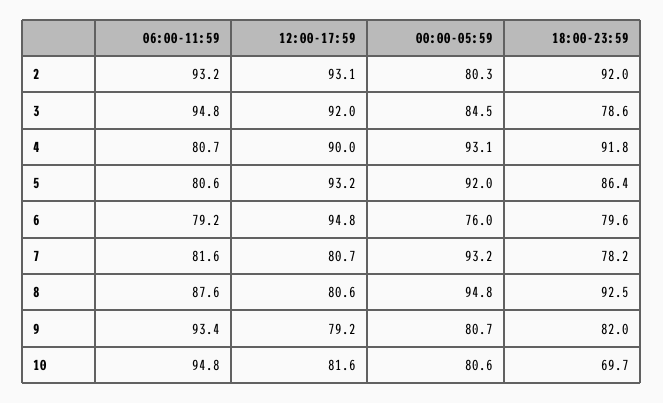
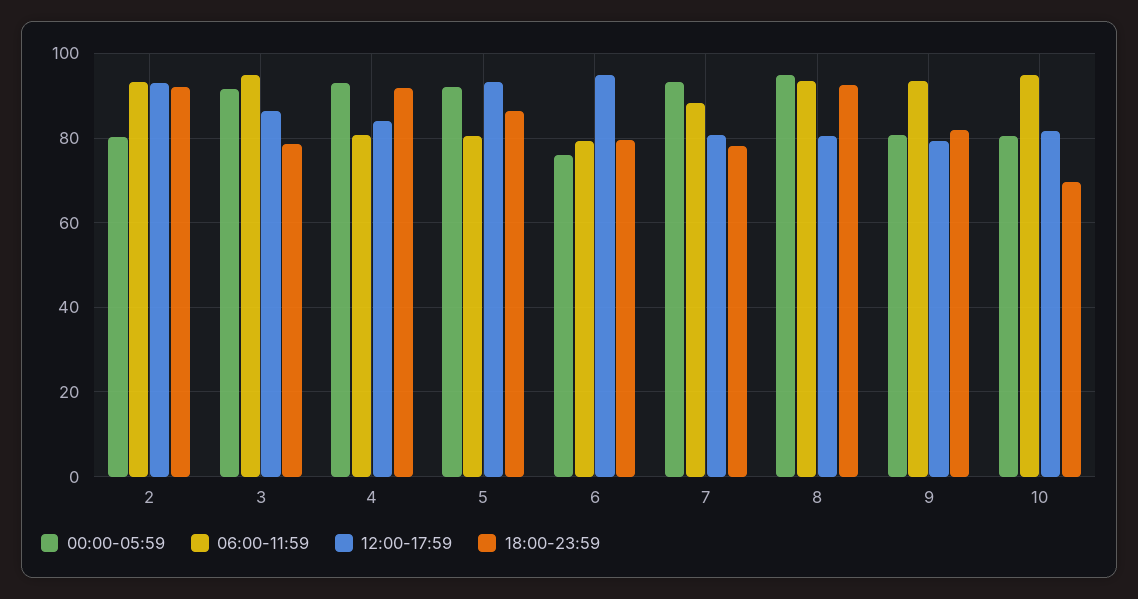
  {
    "06:00-11:59": {
      "2": 93.2,
      "3": 94.8,
      "4": 80.7,
      "5": 80.6,
      "6": 79.2,
-     "7": 81.6,
+     "7": 88,
-     "8": 87.6,
+     "8": 94,
      "9": 93.4,
      "10": 94.8
    },
    "12:00-17:59": {
      "2": 93.1,
-     "3": 92,
+     "3": 86,
-     "4": 90,
+     "4": 84,
      "5": 93.2,
      "6": 94.8,
      "7": 80.7,
      "8": 80.6,
      "9": 79.2,
      "10": 81.6
    },
    "00:00-05:59": {
      "2": 80.3,
-     "3": 84.5,
+     "3": 92,
      "4": 93.1,
      "5": 92,
      "6": 76,
      "7": 93.2,
      "8": 94.8,
      "9": 80.7,
      "10": 80.6
    },
    "18:00-23:59": {
      "2": 92,
      "3": 78.6,
      "4": 91.8,
      "5": 86.4,
      "6": 79.6,
      "7": 78.2,
      "8": 92.5,
      "9": 82,
      "10": 69.7
    }
  }

